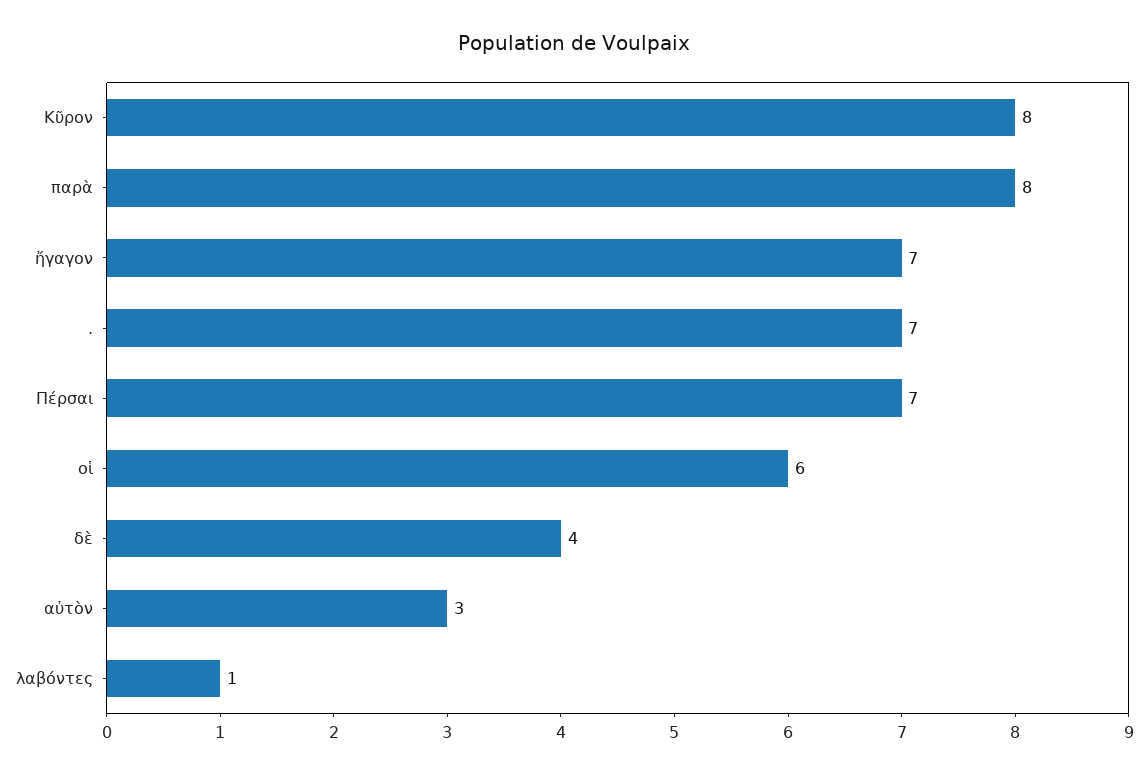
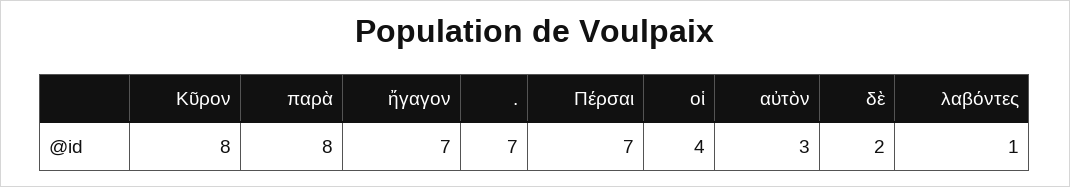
  {
    "Κῦρον": 8,
    "παρὰ": 8,
    "ἤγαγον": 7,
    ".": 7,
    "Πέρσαι": 7,
-   "οἱ": 6,
+   "οἱ": 4,
-   "δὲ": 4,
+   "δὲ": 2,
    "αὐτὸν": 3,
    "λαβόντες": 1
  }

